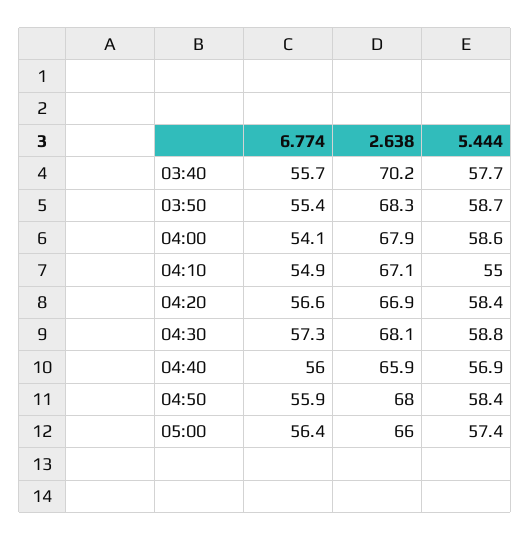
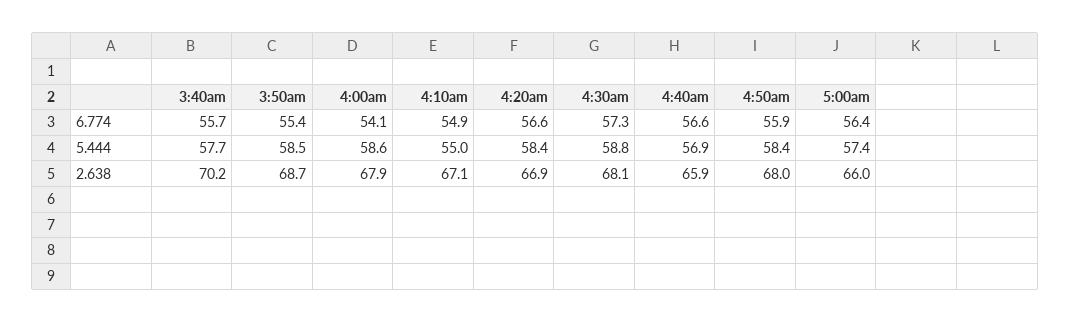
  {
    "6.774": {
      "03:40": 55.7,
      "03:50": 55.4,
      "04:00": 54.1,
      "04:10": 54.9,
      "04:20": 56.6,
      "04:30": 57.3,
-     "04:40": 56,
+     "04:40": 56.6,
      "04:50": 55.9,
      "05:00": 56.4
    },
    "2.638": {
      "03:40": 70.2,
-     "03:50": 68.3,
+     "03:50": 68.7,
      "04:00": 67.9,
      "04:10": 67.1,
      "04:20": 66.9,
      "04:30": 68.1,
      "04:40": 65.9,
      "04:50": 68,
      "05:00": 66
    },
    "5.444": {
      "03:40": 57.7,
-     "03:50": 58.7,
+     "03:50": 58.5,
      "04:00": 58.6,
      "04:10": 55,
      "04:20": 58.4,
      "04:30": 58.8,
      "04:40": 56.9,
      "04:50": 58.4,
      "05:00": 57.4
    }
  }

